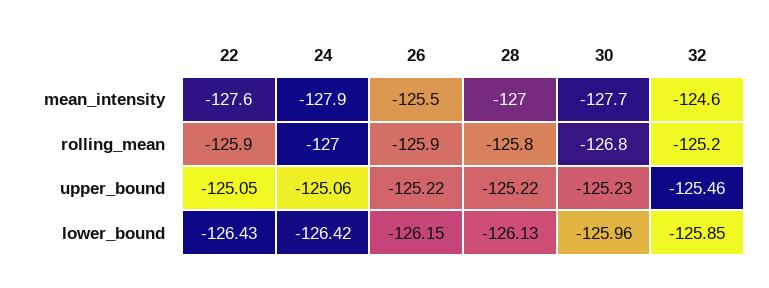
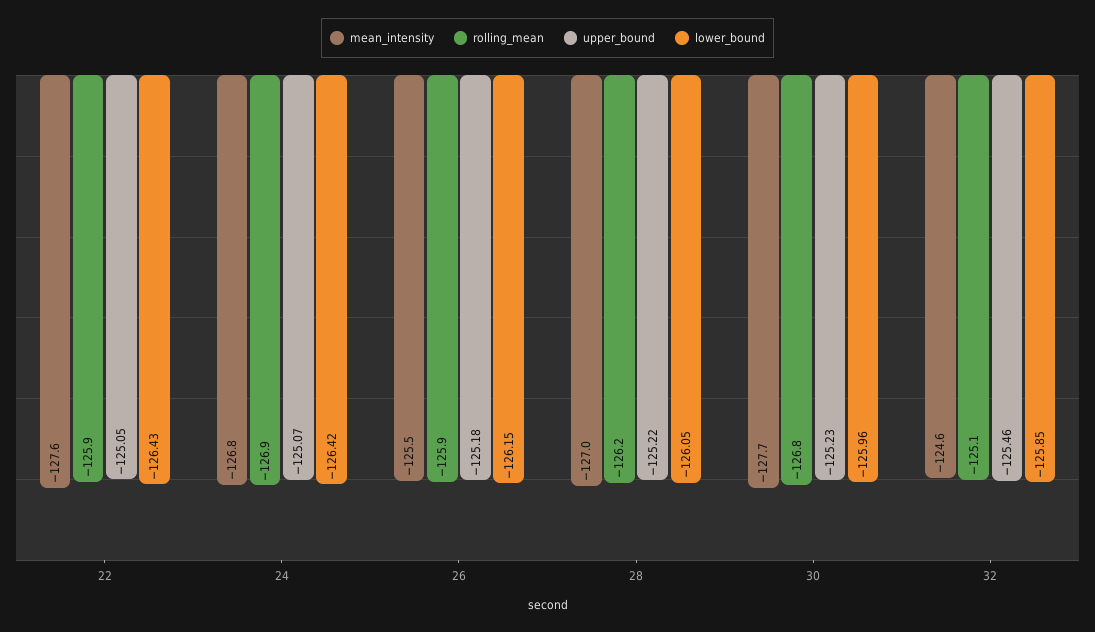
  {
    "mean_intensity": {
      "22": -127.6,
-     "24": -127.9,
+     "24": -126.8,
      "26": -125.5,
      "28": -127,
      "30": -127.7,
      "32": -124.6
    },
    "rolling_mean": {
      "22": -125.9,
-     "24": -127,
+     "24": -126.9,
      "26": -125.9,
-     "28": -125.8,
+     "28": -126.2,
      "30": -126.8,
-     "32": -125.2
+     "32": -125.1
    },
    "upper_bound": {
      "22": -125.05,
-     "24": -125.06,
+     "24": -125.07,
-     "26": -125.22,
+     "26": -125.18,
      "28": -125.22,
      "30": -125.23,
      "32": -125.46
    },
    "lower_bound": {
      "22": -126.43,
      "24": -126.42,
      "26": -126.15,
-     "28": -126.13,
+     "28": -126.05,
      "30": -125.96,
      "32": -125.85
    }
  }

